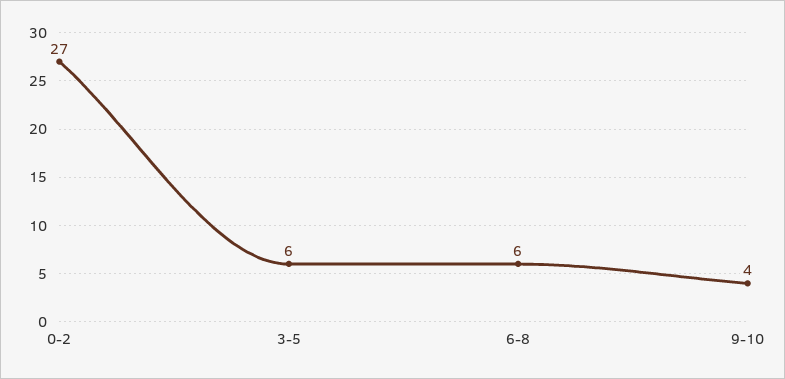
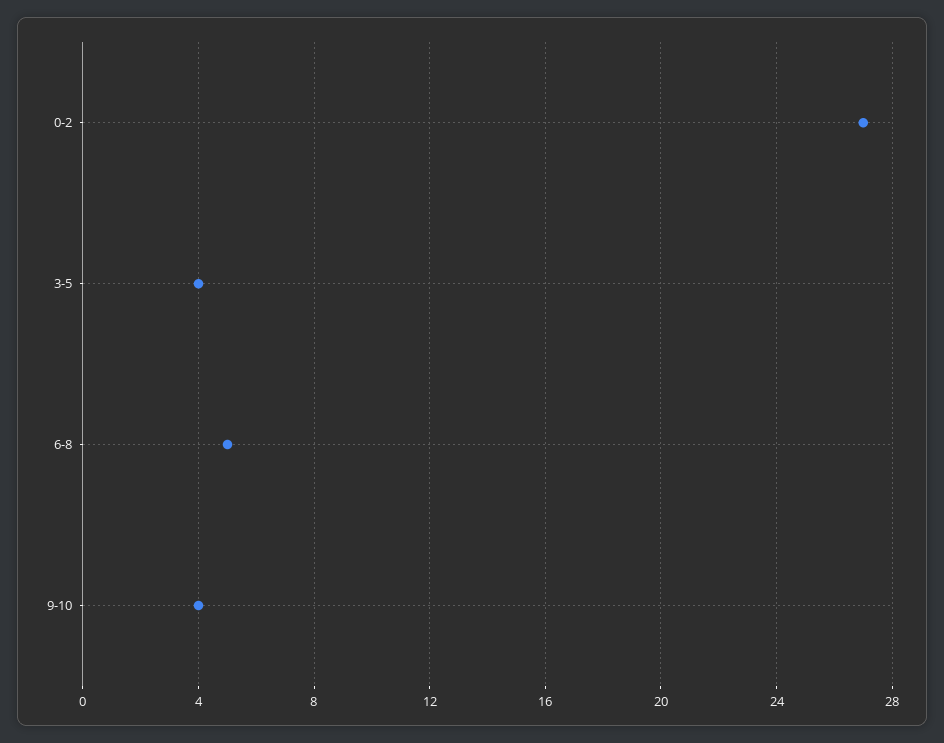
  {
    "0-2": 27,
-   "3-5": 6,
+   "3-5": 4,
-   "6-8": 6,
+   "6-8": 5,
    "9-10": 4
  }

